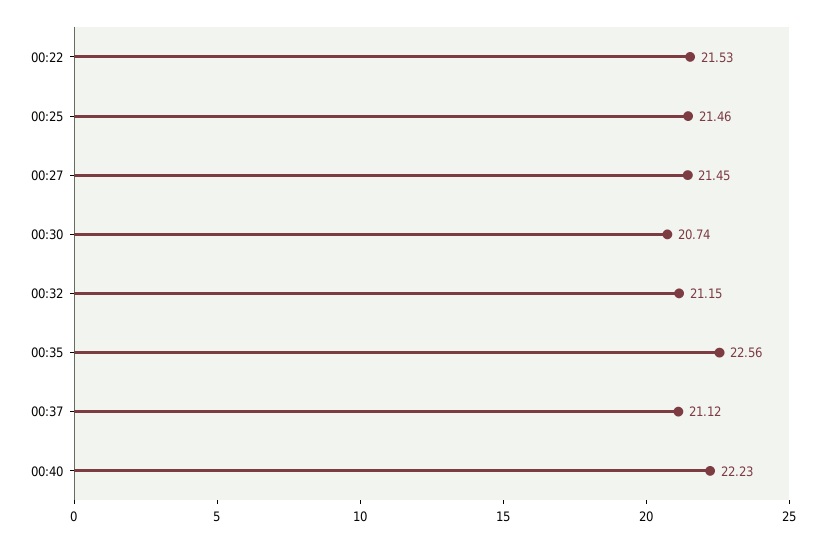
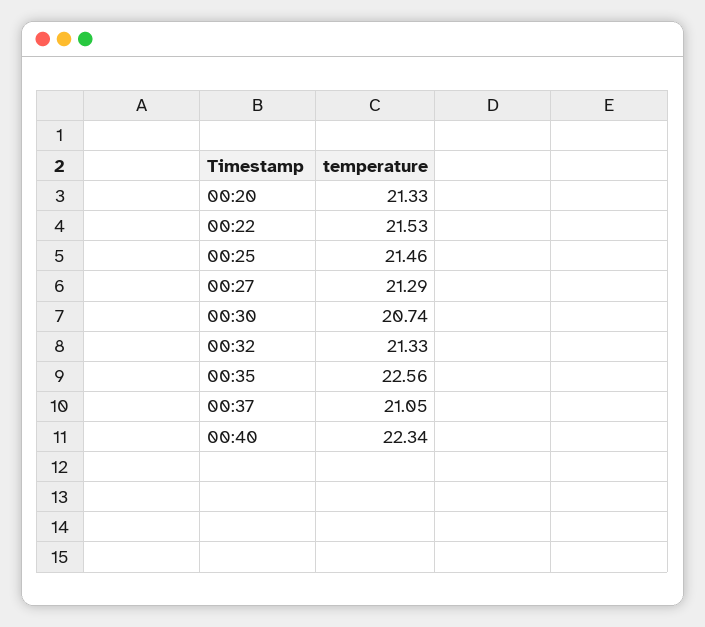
  {
    "00:22": 21.53,
    "00:25": 21.46,
-   "00:27": 21.45,
+   "00:27": 21.29,
    "00:30": 20.74,
-   "00:32": 21.15,
+   "00:32": 21.33,
    "00:35": 22.56,
-   "00:37": 21.12,
+   "00:37": 21.05,
-   "00:40": 22.23
+   "00:40": 22.34,
+   "00:20": 21.33
  }

